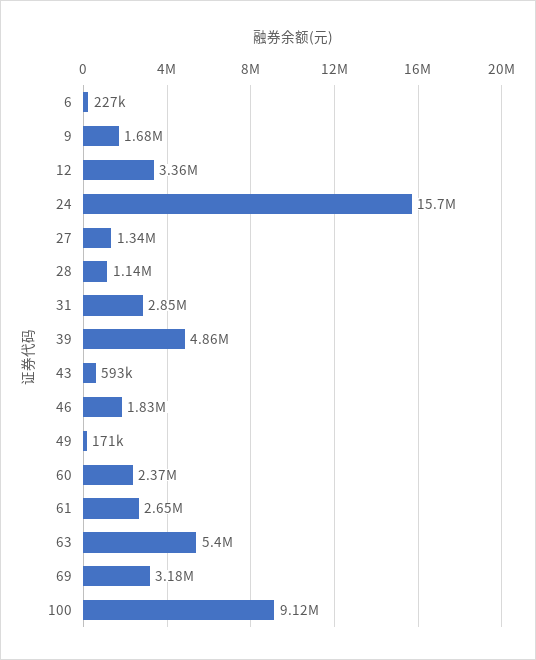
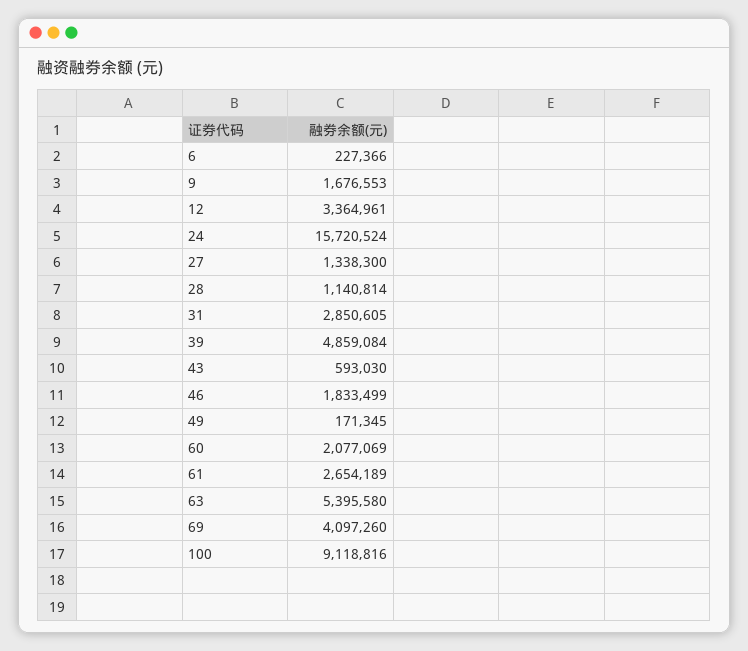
  {
    "6": 227366,
    "9": 1676553,
    "12": 3364961,
    "24": 15720524,
    "27": 1338300,
    "28": 1140814,
    "31": 2850605,
    "39": 4859084,
    "43": 593030,
    "46": 1833499,
    "49": 171345,
-   "60": 2370000,
+   "60": 2077069,
    "61": 2654189,
    "63": 5395580,
-   "69": 3180000,
+   "69": 4097260,
    "100": 9118816
  }

